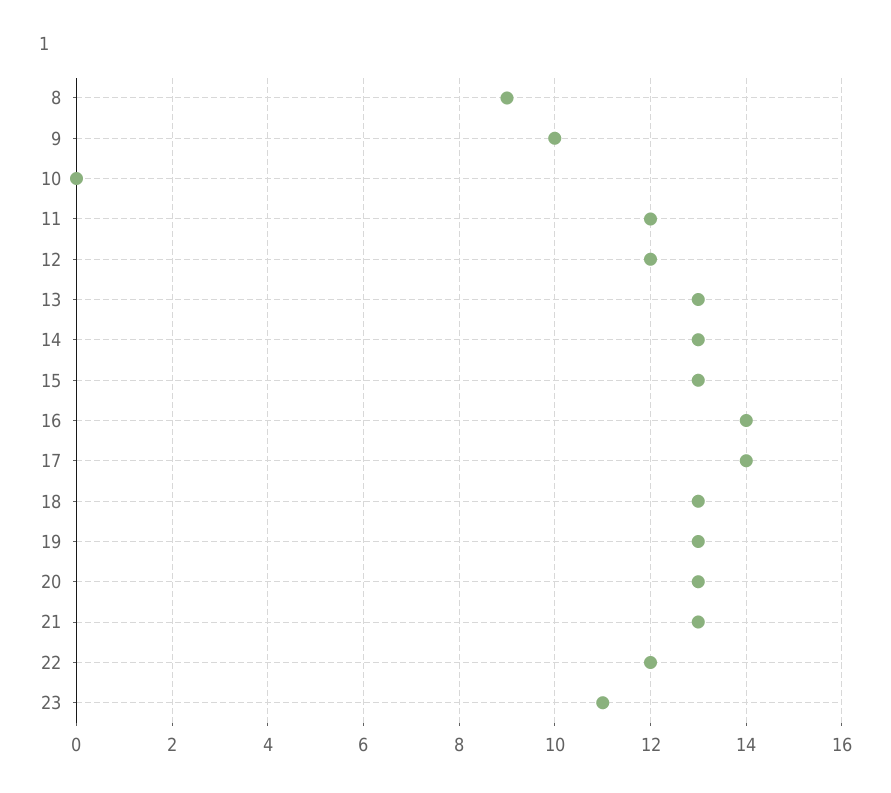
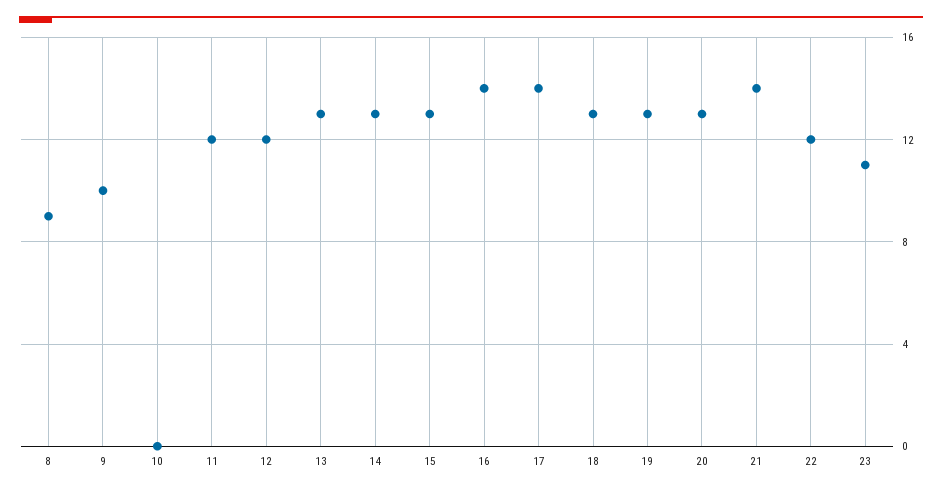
  {
    "8": 9,
    "9": 10,
    "10": 0,
    "11": 12,
    "12": 12,
    "13": 13,
    "14": 13,
    "15": 13,
    "16": 14,
    "17": 14,
    "18": 13,
    "19": 13,
    "20": 13,
-   "21": 13,
+   "21": 14,
    "22": 12,
    "23": 11
  }

